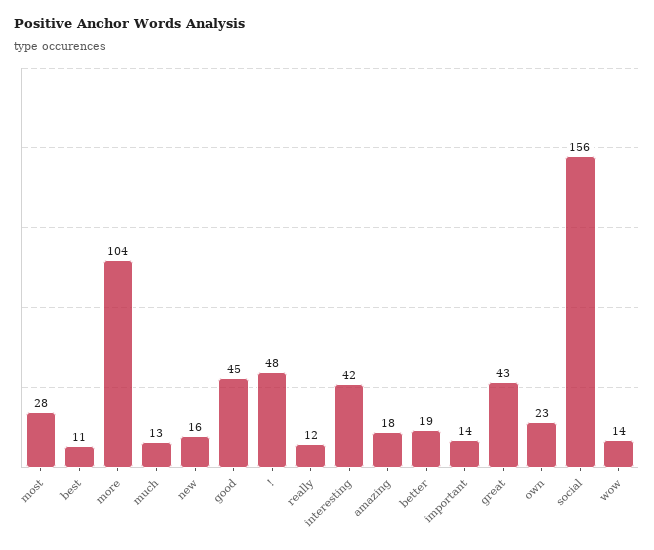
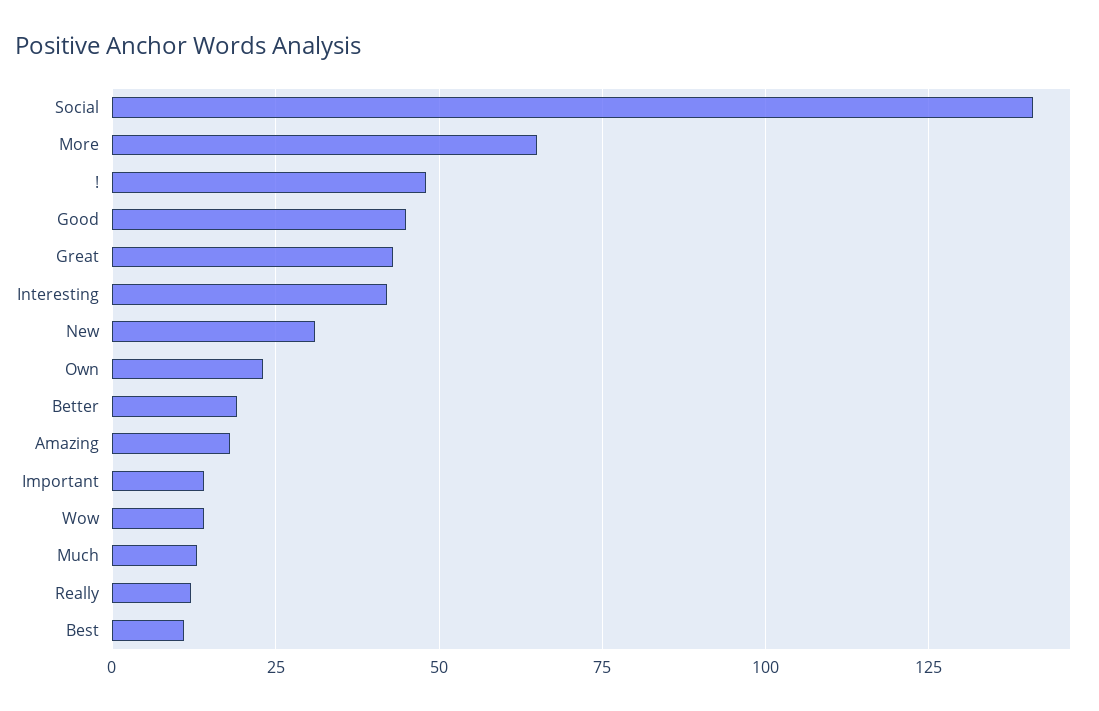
  {
-   "most": 28,
    "best": 11,
-   "more": 104,
+   "more": 65,
    "much": 13,
-   "new": 16,
+   "new": 30,
    "good": 45,
    "!": 48,
    "really": 12,
    "interesting": 42,
    "amazing": 18,
    "better": 19,
    "important": 14,
    "great": 43,
    "own": 23,
-   "social": 156,
+   "social": 140,
    "wow": 14
  }

